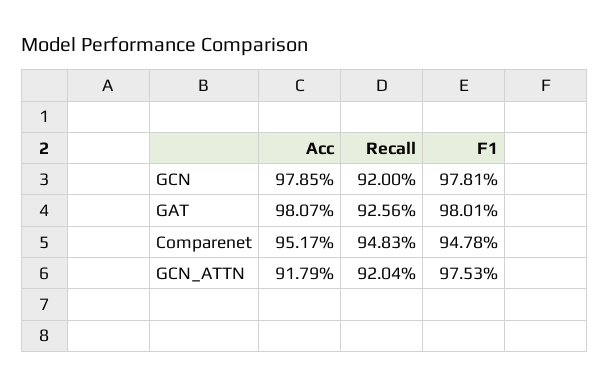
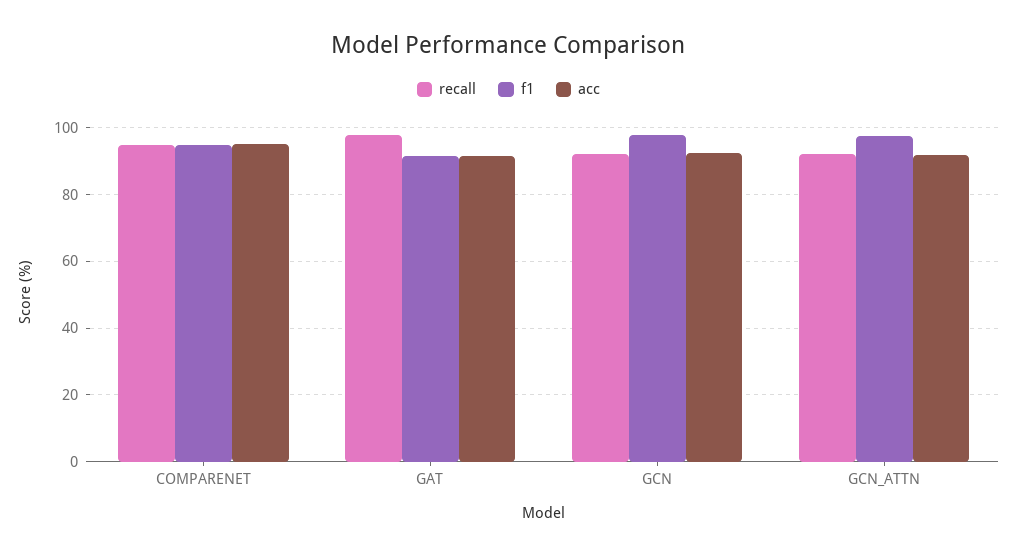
  {
    "Acc": {
-     "GCN": 97.85,
+     "GCN": 92,
-     "GAT": 98.07,
+     "GAT": 92,
      "Comparenet": 95.17,
      "GCN_ATTN": 91.79
    },
    "Recall": {
      "GCN": 92,
-     "GAT": 92.56,
+     "GAT": 98,
      "Comparenet": 94.83,
      "GCN_ATTN": 92.04
    },
    "F1": {
      "GCN": 97.81,
-     "GAT": 98.01,
+     "GAT": 92,
      "Comparenet": 94.78,
      "GCN_ATTN": 97.53
    }
  }

